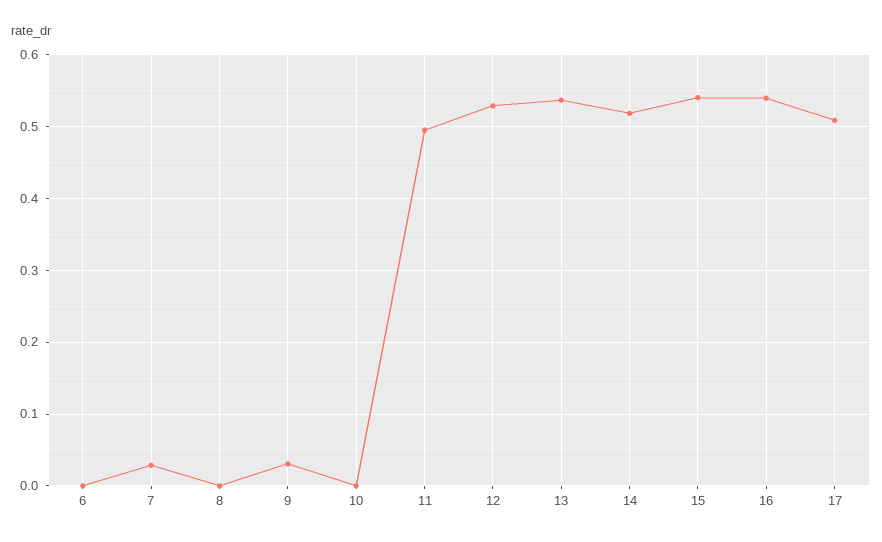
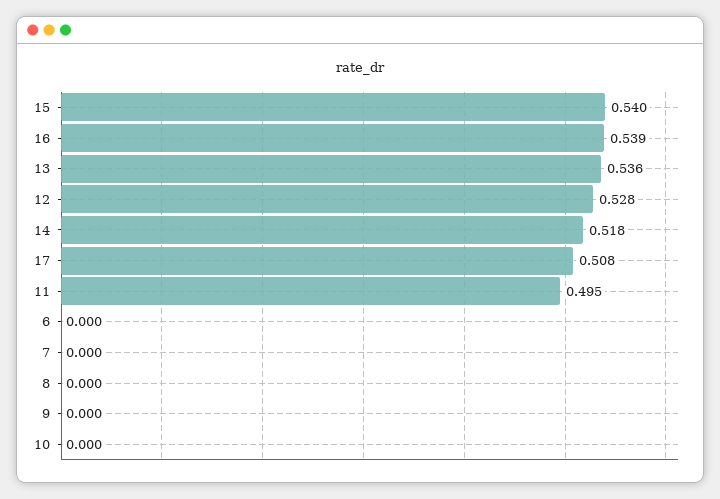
  {
    "6": 0,
-   "7": 0.03,
+   "7": 0,
    "8": 0,
-   "9": 0.03,
+   "9": 0,
    "10": 0,
    "11": 0.495,
    "12": 0.528,
    "13": 0.536,
    "14": 0.518,
    "15": 0.54,
    "16": 0.539,
    "17": 0.508
  }

